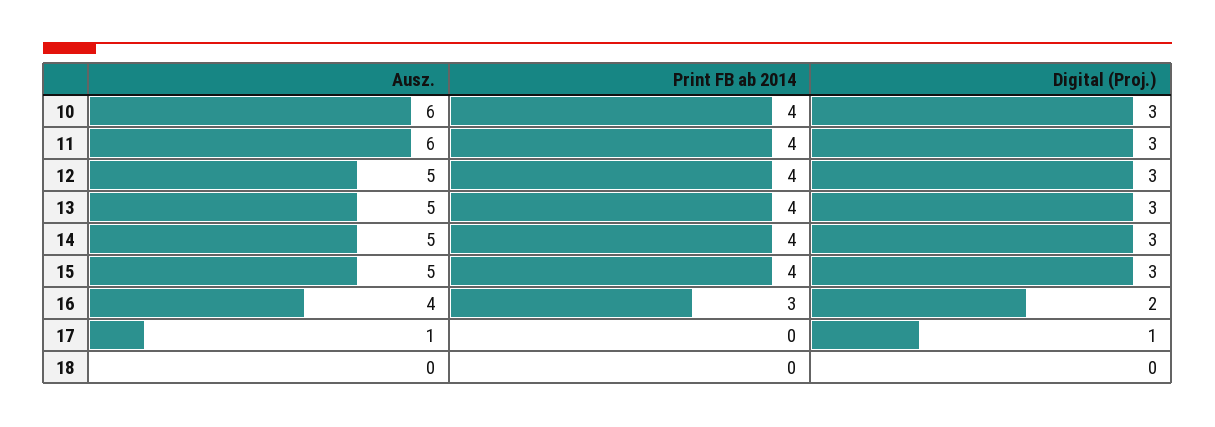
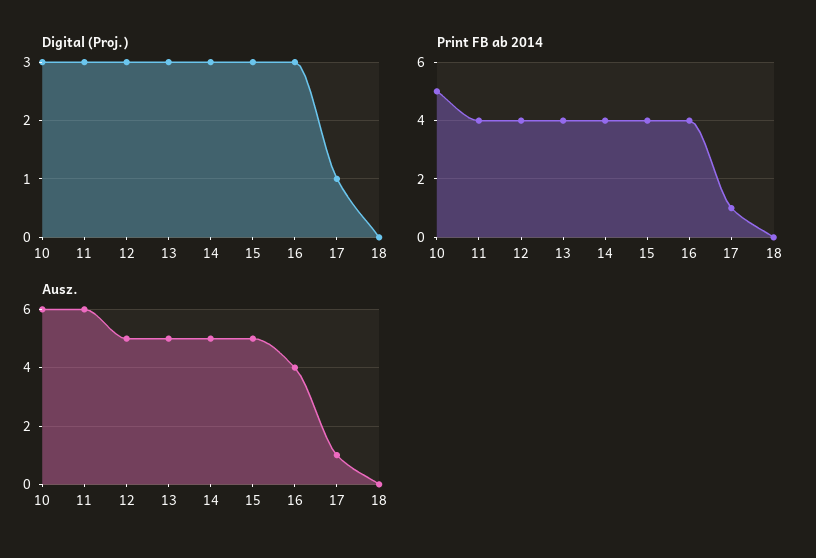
  {
    "Ausz.": {
      "10": 6,
      "11": 6,
      "12": 5,
      "13": 5,
      "14": 5,
      "15": 5,
      "16": 4,
      "17": 1,
      "18": 0
    },
    "Print FB ab 2014": {
-     "10": 4,
+     "10": 5,
      "11": 4,
      "12": 4,
      "13": 4,
      "14": 4,
      "15": 4,
-     "16": 3,
+     "16": 4,
-     "17": 0,
+     "17": 1,
      "18": 0
    },
    "Digital (Proj.)": {
      "10": 3,
      "11": 3,
      "12": 3,
      "13": 3,
      "14": 3,
      "15": 3,
-     "16": 2,
+     "16": 3,
      "17": 1,
      "18": 0
    }
  }

